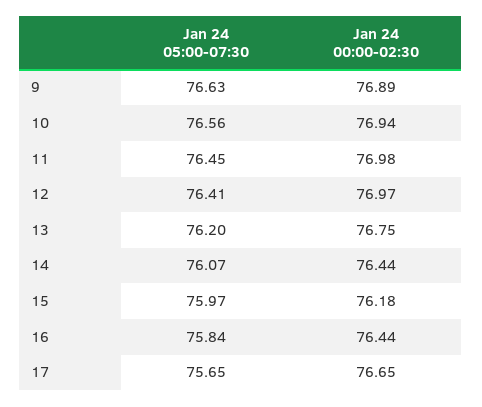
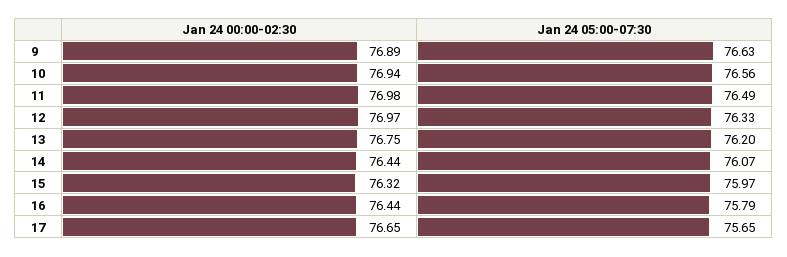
  {
    "Jan 24 05:00-07:30": {
      "9": 76.63,
      "10": 76.56,
-     "11": 76.45,
+     "11": 76.49,
-     "12": 76.41,
+     "12": 76.33,
      "13": 76.2,
      "14": 76.07,
      "15": 75.97,
-     "16": 75.84,
+     "16": 75.79,
      "17": 75.65
    },
    "Jan 24 00:00-02:30": {
      "9": 76.89,
      "10": 76.94,
      "11": 76.98,
      "12": 76.97,
      "13": 76.75,
      "14": 76.44,
-     "15": 76.18,
+     "15": 76.32,
      "16": 76.44,
      "17": 76.65
    }
  }

